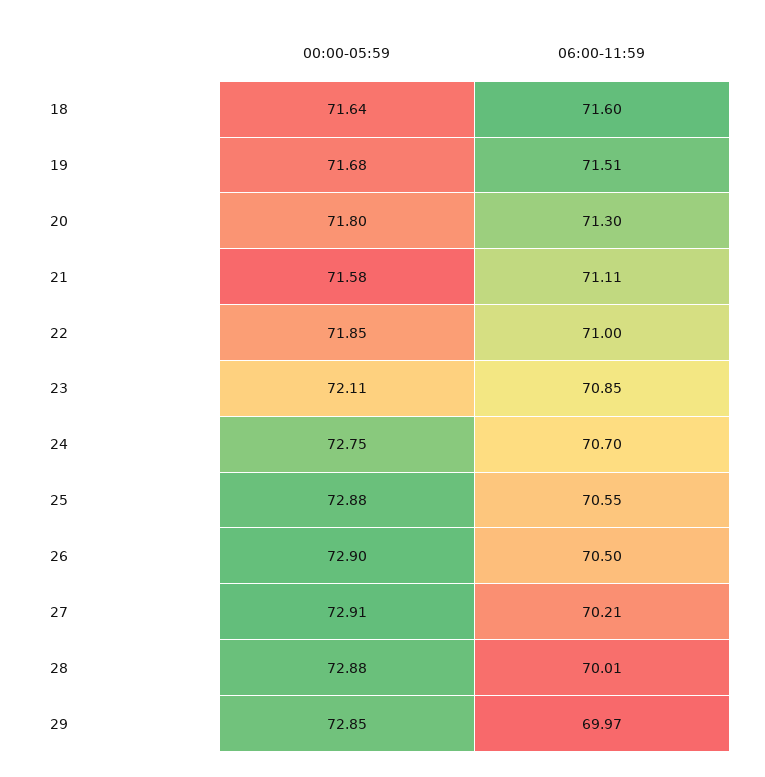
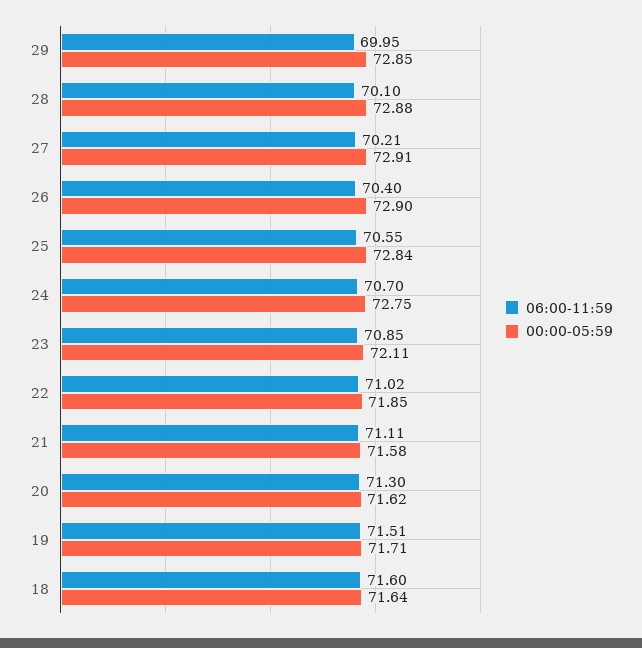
  {
    "00:00-05:59": {
      "18": 71.64,
-     "19": 71.68,
+     "19": 71.71,
-     "20": 71.8,
+     "20": 71.62,
      "21": 71.58,
      "22": 71.85,
      "23": 72.11,
      "24": 72.75,
-     "25": 72.88,
+     "25": 72.84,
      "26": 72.9,
      "27": 72.91,
      "28": 72.88,
      "29": 72.85
    },
    "06:00-11:59": {
      "18": 71.6,
      "19": 71.51,
      "20": 71.3,
      "21": 71.11,
-     "22": 71,
+     "22": 71.02,
      "23": 70.85,
      "24": 70.7,
      "25": 70.55,
-     "26": 70.5,
+     "26": 70.4,
      "27": 70.21,
-     "28": 70.01,
+     "28": 70.1,
-     "29": 69.97
+     "29": 69.95
    }
  }

